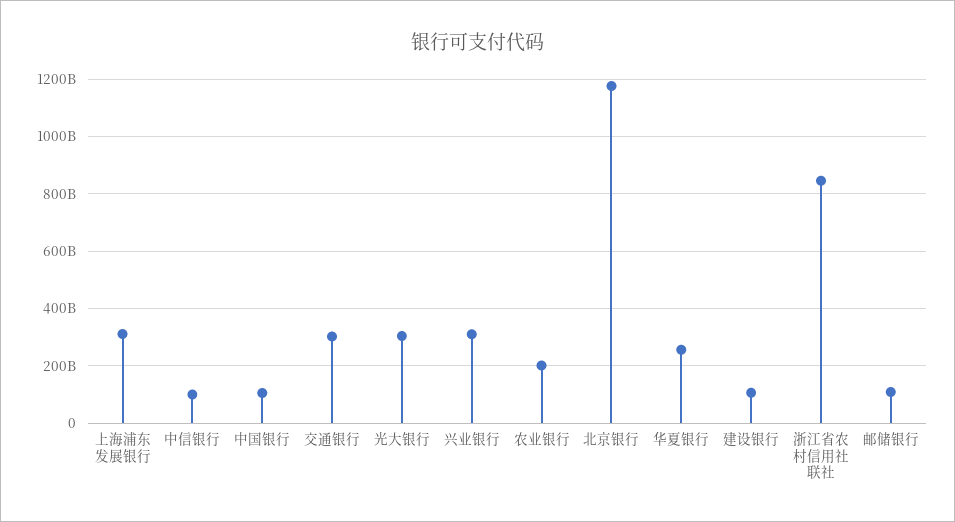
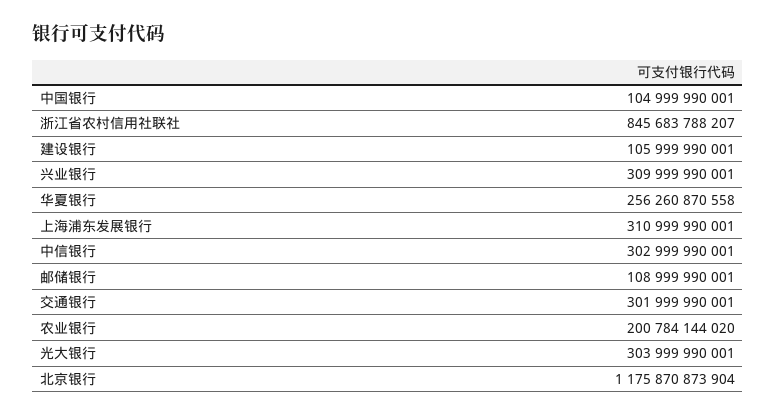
  {
    "上海浦东发展银行": 310999990001,
-   "中信银行": 100000000000,
+   "中信银行": 302999990001,
    "中国银行": 104999990001,
    "交通银行": 301999990001,
    "光大银行": 303999990001,
    "兴业银行": 309999990001,
    "农业银行": 200784144020,
    "北京银行": 1175870873904,
    "华夏银行": 256260870558,
    "建设银行": 105999990001,
    "浙江省农村信用社联社": 845683788207,
    "邮储银行": 108999990001
  }

